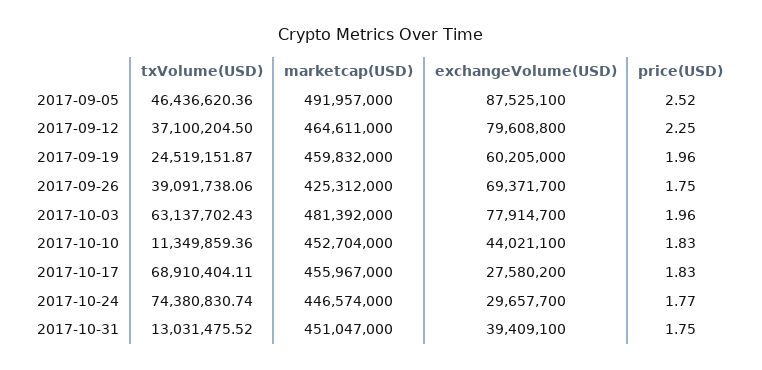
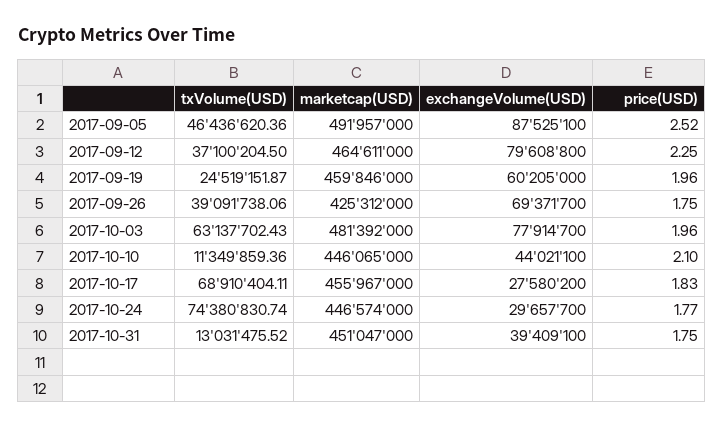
  {
    "txVolume(USD)": {
      "2017-09-05": 46436620.36,
      "2017-09-12": 37100204.5,
      "2017-09-19": 24519151.87,
      "2017-09-26": 39091738.06,
      "2017-10-03": 63137702.43,
      "2017-10-10": 11349859.36,
      "2017-10-17": 68910404.11,
      "2017-10-24": 74380830.74,
      "2017-10-31": 13031475.52
    },
    "marketcap(USD)": {
      "2017-09-05": 491957000,
      "2017-09-12": 464611000,
-     "2017-09-19": 459832000,
+     "2017-09-19": 459846000,
      "2017-09-26": 425312000,
      "2017-10-03": 481392000,
-     "2017-10-10": 452704000,
+     "2017-10-10": 446065000,
      "2017-10-17": 455967000,
      "2017-10-24": 446574000,
      "2017-10-31": 451047000
    },
    "exchangeVolume(USD)": {
      "2017-09-05": 87525100,
      "2017-09-12": 79608800,
      "2017-09-19": 60205000,
      "2017-09-26": 69371700,
      "2017-10-03": 77914700,
      "2017-10-10": 44021100,
      "2017-10-17": 27580200,
      "2017-10-24": 29657700,
      "2017-10-31": 39409100
    },
    "price(USD)": {
      "2017-09-05": 2.52,
      "2017-09-12": 2.25,
      "2017-09-19": 1.96,
      "2017-09-26": 1.75,
      "2017-10-03": 1.96,
-     "2017-10-10": 1.83,
+     "2017-10-10": 2.1,
      "2017-10-17": 1.83,
      "2017-10-24": 1.77,
      "2017-10-31": 1.75
    }
  }

